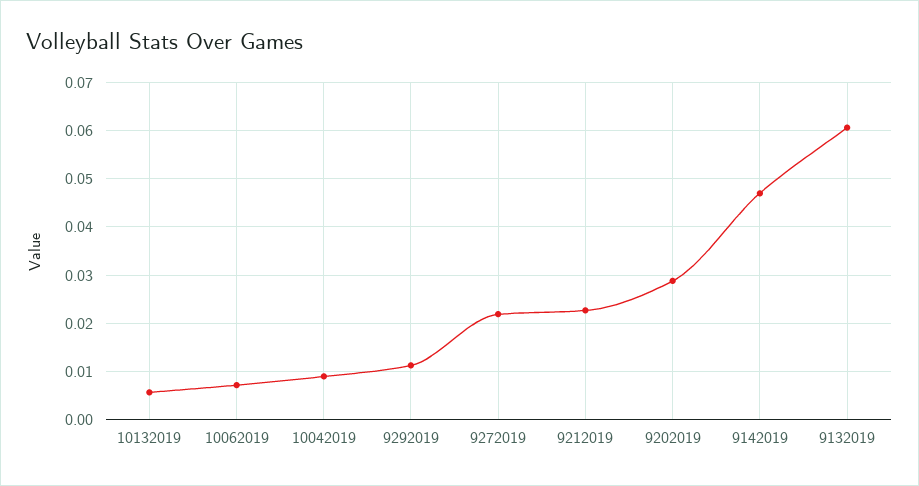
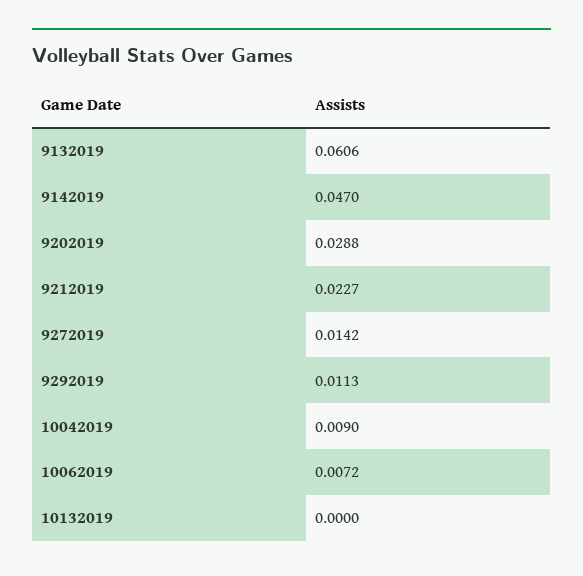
  {
-   "10132019": 0.006,
+   "10132019": 0,
    "10062019": 0.0072,
    "10042019": 0.009,
    "9292019": 0.0113,
-   "9272019": 0.022,
+   "9272019": 0.0142,
    "9212019": 0.0227,
    "9202019": 0.0288,
    "9142019": 0.047,
    "9132019": 0.0606
  }

